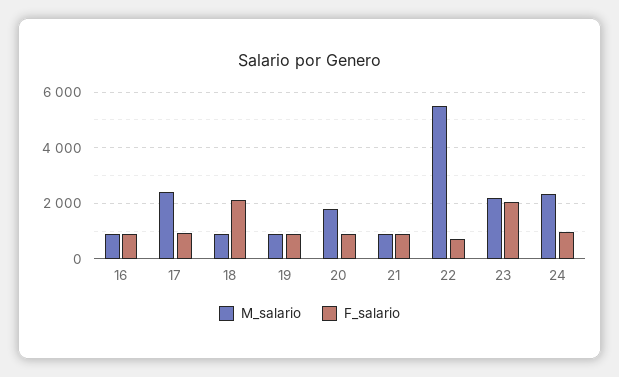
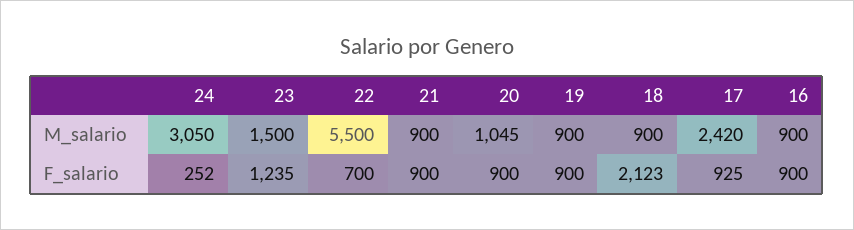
  {
    "M_salario": {
      "16": 900,
      "17": 2420,
      "18": 900,
      "19": 900,
-     "20": 1750,
+     "20": 1045,
      "21": 900,
      "22": 5500,
-     "23": 2250,
+     "23": 1500,
-     "24": 2250
+     "24": 3050
    },
    "F_salario": {
      "16": 900,
      "17": 925,
      "18": 2123,
      "19": 900,
      "20": 900,
      "21": 900,
      "22": 700,
-     "23": 2000,
+     "23": 1235,
-     "24": 1000
+     "24": 252
    }
  }

